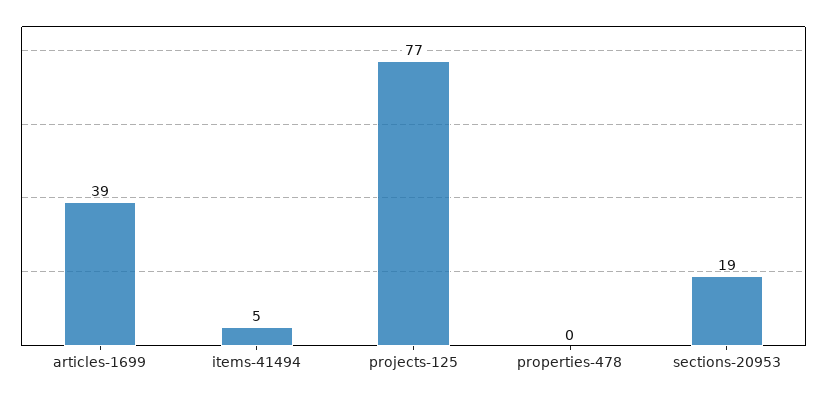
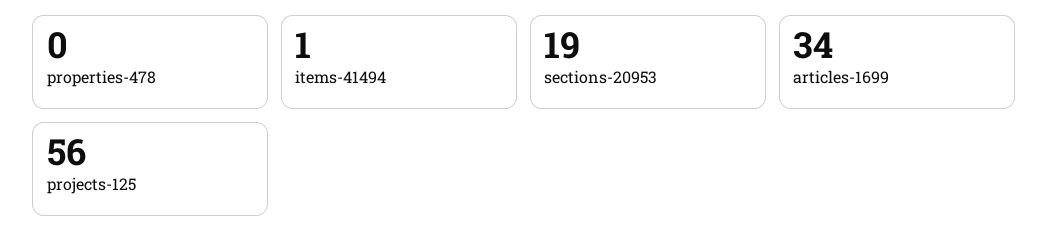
  {
-   "articles-1699": 39,
+   "articles-1699": 34,
-   "items-41494": 5,
+   "items-41494": 1,
-   "projects-125": 77,
+   "projects-125": 56,
    "properties-478": 0,
    "sections-20953": 19
  }

